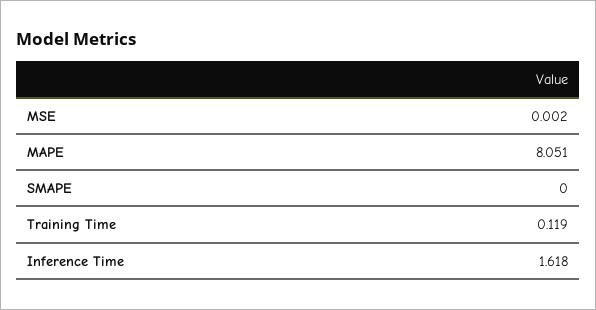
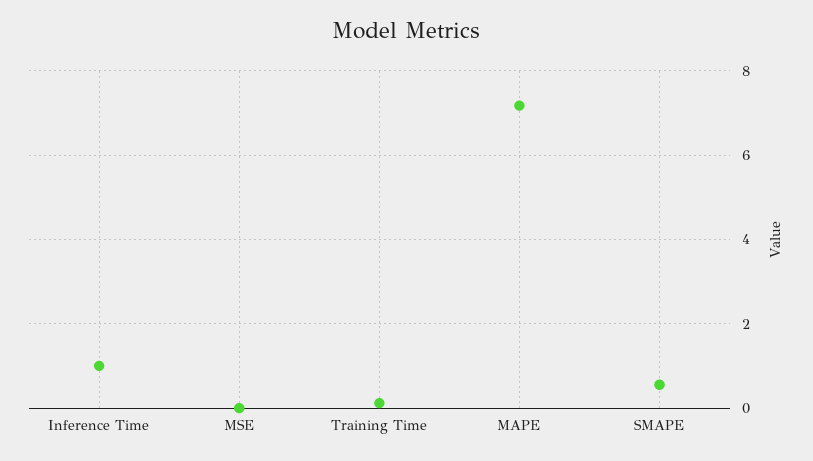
  {
    "MSE": 0.002,
-   "MAPE": 8.051,
+   "MAPE": 7.2,
-   "SMAPE": 0,
+   "SMAPE": 0.6,
    "Training Time": 0.119,
-   "Inference Time": 1.618
+   "Inference Time": 1
  }

